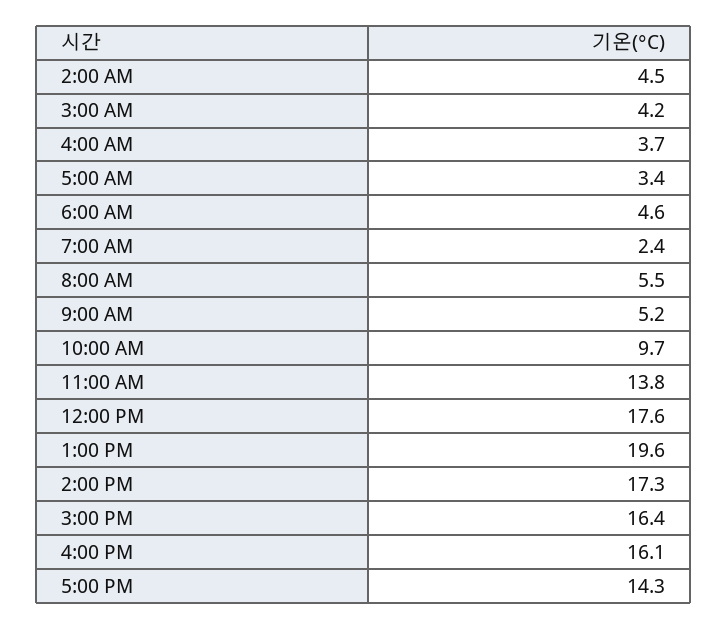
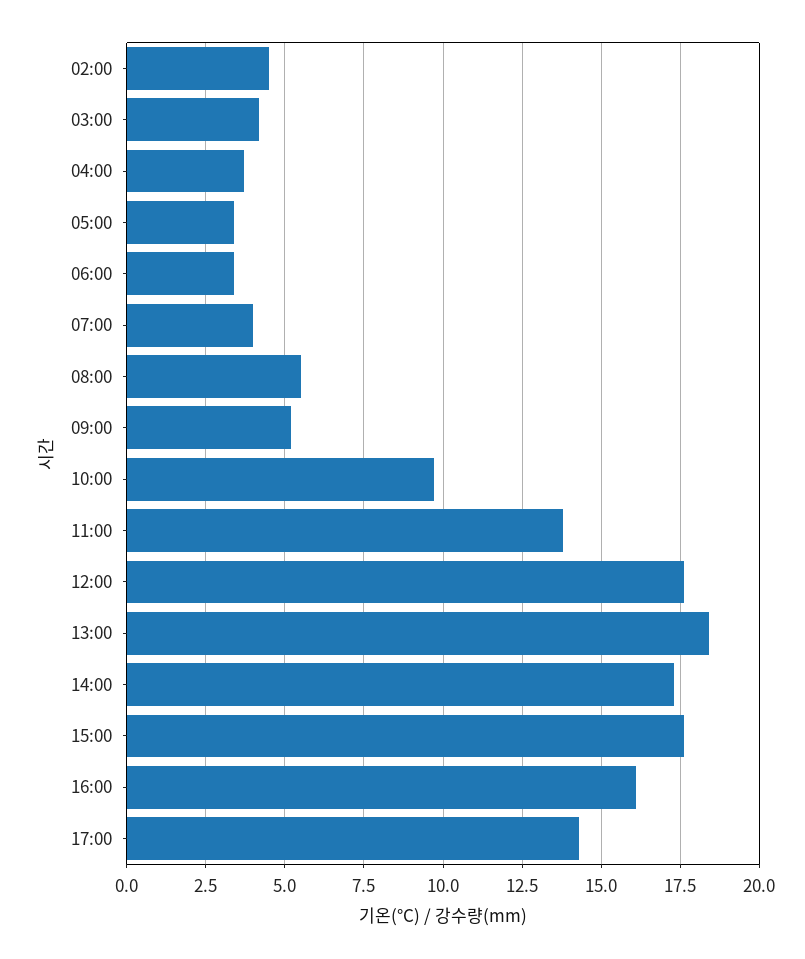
  {
    "2:00 AM": 4.5,
    "3:00 AM": 4.2,
    "4:00 AM": 3.7,
    "5:00 AM": 3.4,
-   "6:00 AM": 4.6,
+   "6:00 AM": 3.5,
-   "7:00 AM": 2.4,
+   "7:00 AM": 4,
    "8:00 AM": 5.5,
    "9:00 AM": 5.2,
    "10:00 AM": 9.7,
    "11:00 AM": 13.8,
    "12:00 PM": 17.6,
-   "1:00 PM": 19.6,
+   "1:00 PM": 18.5,
    "2:00 PM": 17.3,
-   "3:00 PM": 16.4,
+   "3:00 PM": 17.5,
    "4:00 PM": 16.1,
    "5:00 PM": 14.3
  }

